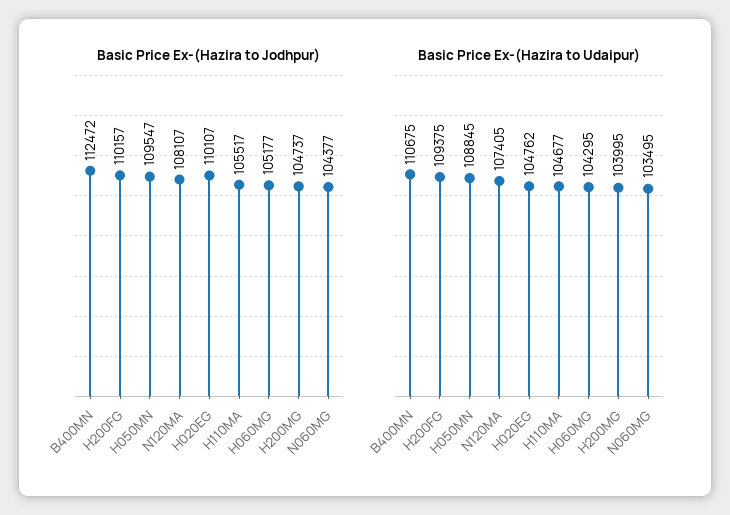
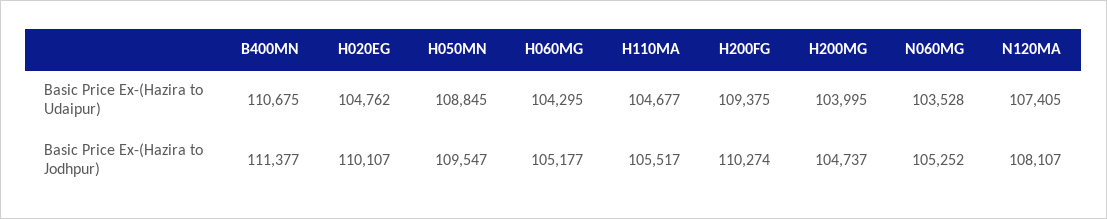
  {
    "Basic Price Ex-(Hazira to Jodhpur)": {
-     "B400MN": 112472,
+     "B400MN": 111377,
-     "H200FG": 110157,
+     "H200FG": 110274,
      "H050MN": 109547,
      "N120MA": 108107,
      "H020EG": 110107,
      "H110MA": 105517,
      "H060MG": 105177,
      "H200MG": 104737,
-     "N060MG": 104377
+     "N060MG": 105252
    },
    "Basic Price Ex-(Hazira to Udaipur)": {
      "B400MN": 110675,
      "H200FG": 109375,
      "H050MN": 108845,
      "N120MA": 107405,
      "H020EG": 104762,
      "H110MA": 104677,
      "H060MG": 104295,
      "H200MG": 103995,
-     "N060MG": 103495
+     "N060MG": 103528
    }
  }

